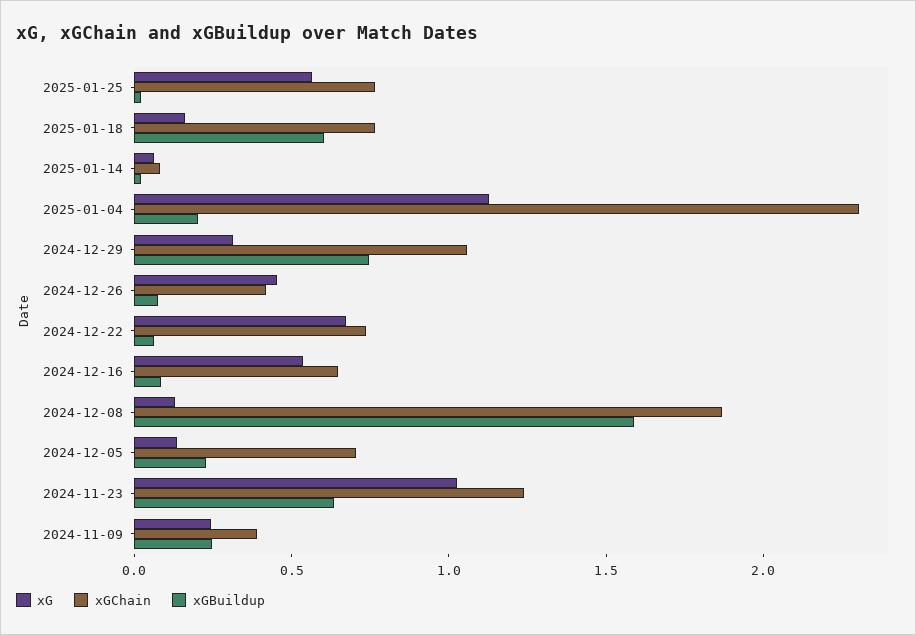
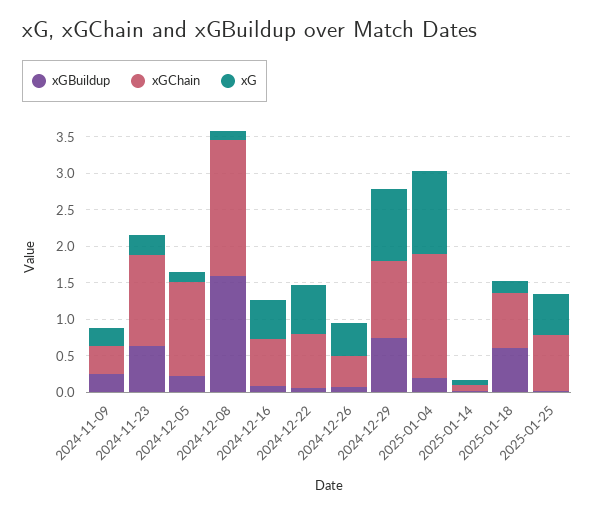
  {
    "xG": {
      "2025-01-25": 0.6,
      "2025-01-18": 0.2,
      "2025-01-14": 0.1,
      "2025-01-04": 1.1,
-     "2024-12-29": 0.3,
+     "2024-12-29": 1,
      "2024-12-26": 0.5,
      "2024-12-22": 0.7,
      "2024-12-16": 0.5,
      "2024-12-08": 0.1,
      "2024-12-05": 0.1,
-     "2024-11-23": 1,
+     "2024-11-23": 0.25,
      "2024-11-09": 0.2
    },
    "xGChain": {
      "2025-01-25": 0.8,
      "2025-01-18": 0.8,
      "2025-01-14": 0.1,
-     "2025-01-04": 2.3,
+     "2025-01-04": 1.75,
      "2024-12-29": 1.1,
      "2024-12-26": 0.4,
      "2024-12-22": 0.7,
      "2024-12-16": 0.6,
      "2024-12-08": 1.9,
-     "2024-12-05": 0.7,
+     "2024-12-05": 1.25,
      "2024-11-23": 1.2,
      "2024-11-09": 0.4
    },
    "xGBuildup": {
      "2025-01-25": 0,
      "2025-01-18": 0.6,
      "2025-01-14": 0,
      "2025-01-04": 0.2,
      "2024-12-29": 0.7,
      "2024-12-26": 0.1,
      "2024-12-22": 0.1,
      "2024-12-16": 0.1,
      "2024-12-08": 1.6,
      "2024-12-05": 0.2,
      "2024-11-23": 0.6,
      "2024-11-09": 0.2
    }
  }

